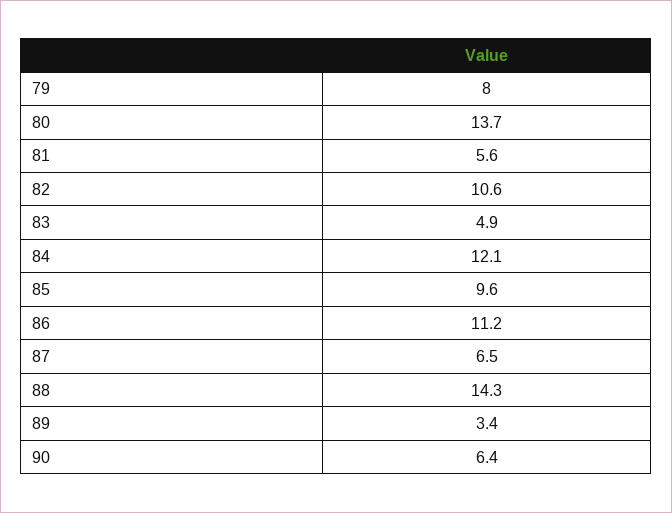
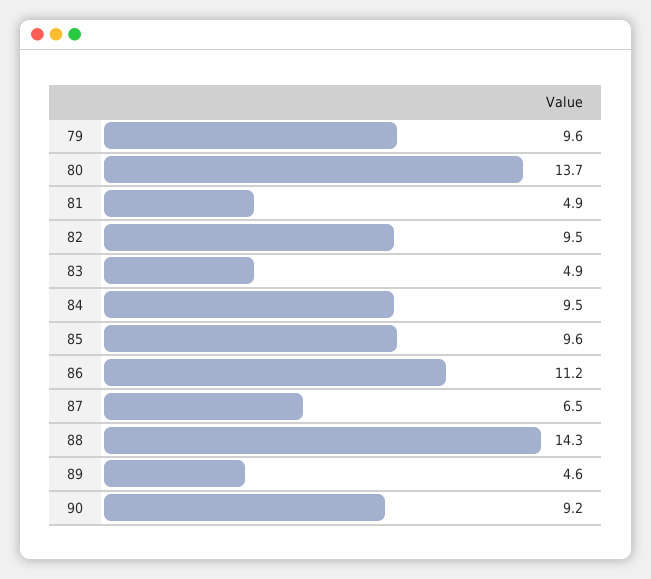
  {
-   "79": 8,
+   "79": 9.6,
    "80": 13.7,
-   "81": 5.6,
+   "81": 4.9,
-   "82": 10.6,
+   "82": 9.5,
    "83": 4.9,
-   "84": 12.1,
+   "84": 9.5,
    "85": 9.6,
    "86": 11.2,
    "87": 6.5,
    "88": 14.3,
-   "89": 3.4,
+   "89": 4.6,
-   "90": 6.4
+   "90": 9.2
  }

